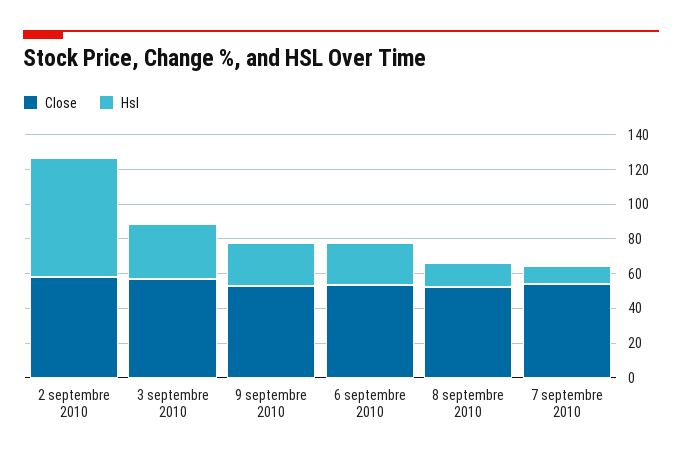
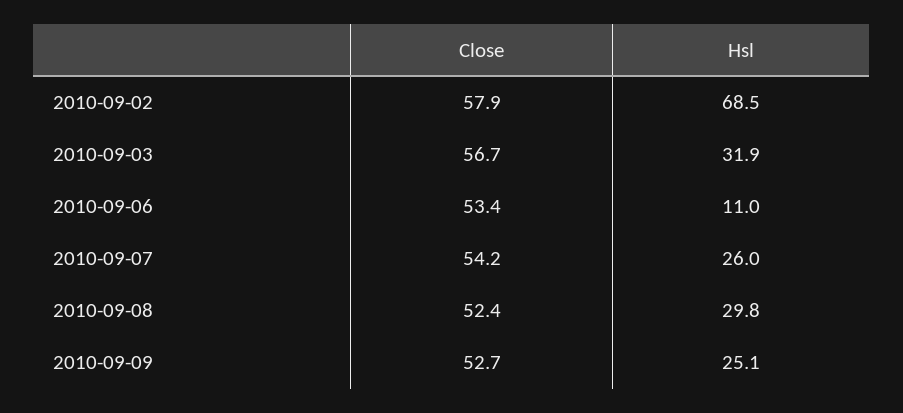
  {
    "Close": {
      "2 septembre 2010": 57.9,
      "3 septembre 2010": 56.7,
      "9 septembre 2010": 52.7,
      "6 septembre 2010": 53.4,
      "8 septembre 2010": 52.4,
      "7 septembre 2010": 54.2
    },
    "Hsl": {
      "2 septembre 2010": 68.5,
      "3 septembre 2010": 31.9,
      "9 septembre 2010": 25.1,
-     "6 septembre 2010": 25,
+     "6 septembre 2010": 11,
-     "8 septembre 2010": 15,
+     "8 septembre 2010": 29.8,
-     "7 septembre 2010": 10
+     "7 septembre 2010": 26
    }
  }

